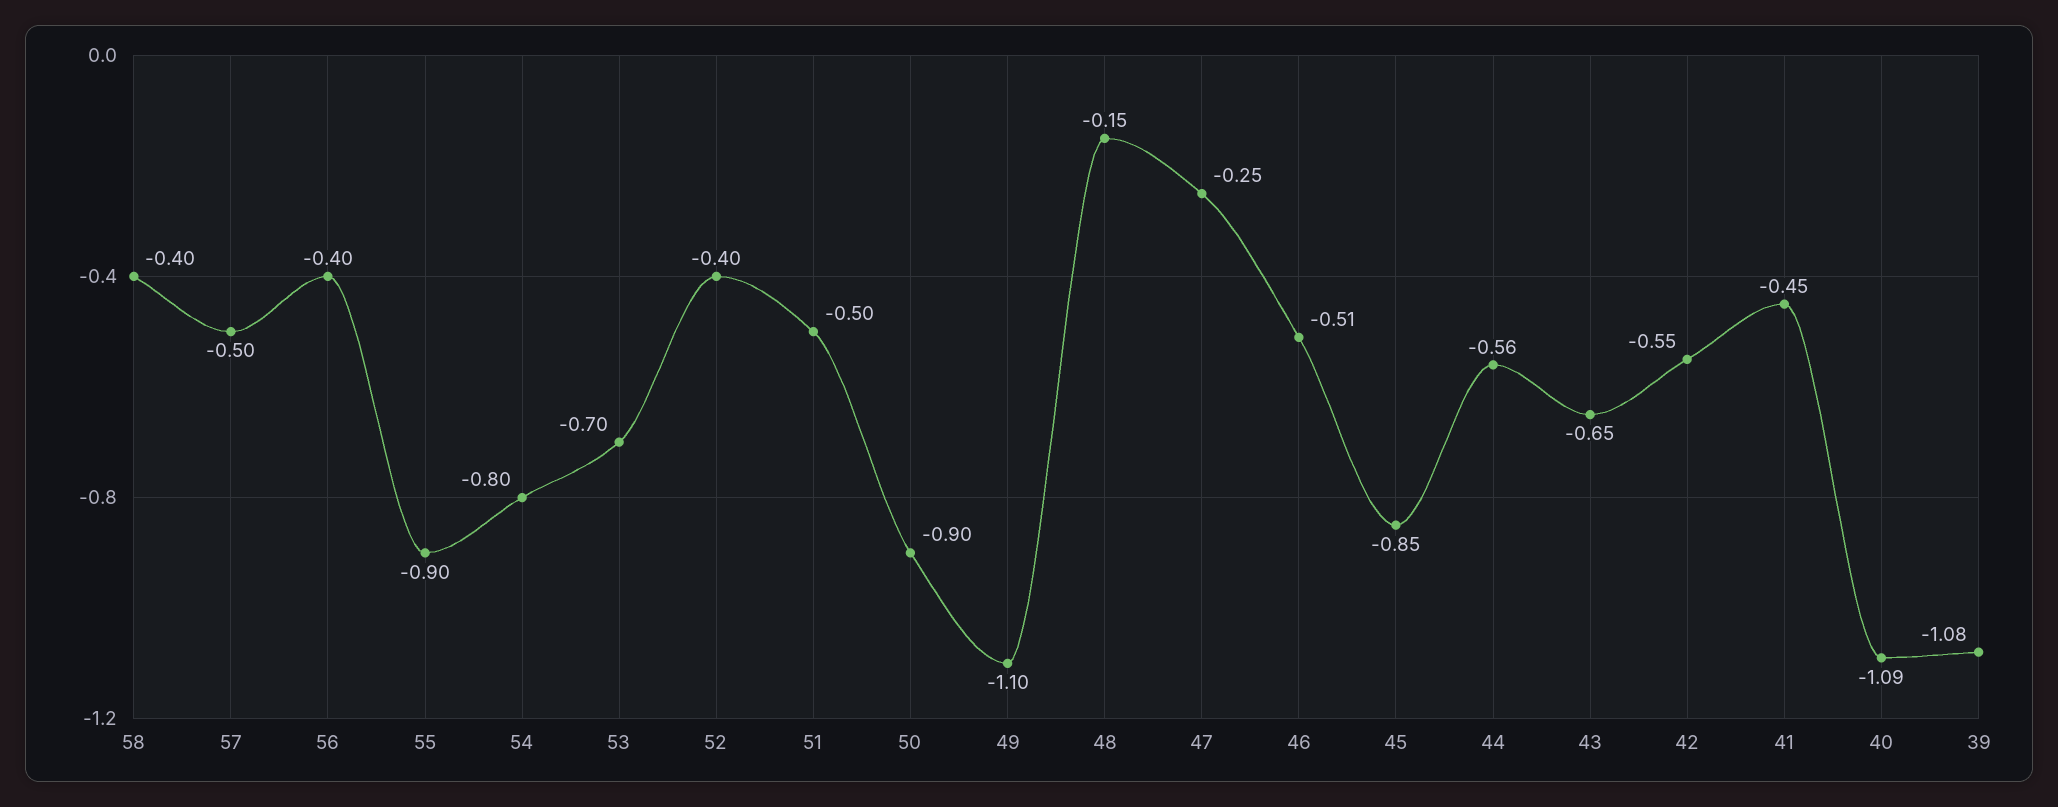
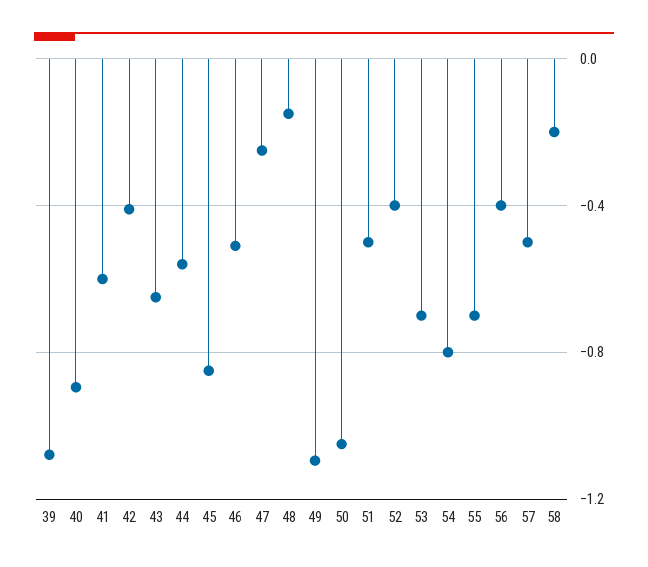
  {
-   "58": -0.4,
+   "58": -0.2,
    "57": -0.5,
    "56": -0.4,
-   "55": -0.9,
+   "55": -0.7,
    "54": -0.8,
    "53": -0.7,
    "52": -0.4,
    "51": -0.5,
-   "50": -0.9,
+   "50": -1.05,
    "49": -1.1,
    "48": -0.15,
    "47": -0.25,
    "46": -0.51,
    "45": -0.85,
    "44": -0.56,
    "43": -0.65,
-   "42": -0.55,
+   "42": -0.4,
-   "41": -0.45,
+   "41": -0.6,
-   "40": -1.09,
+   "40": -0.9,
    "39": -1.08
  }

